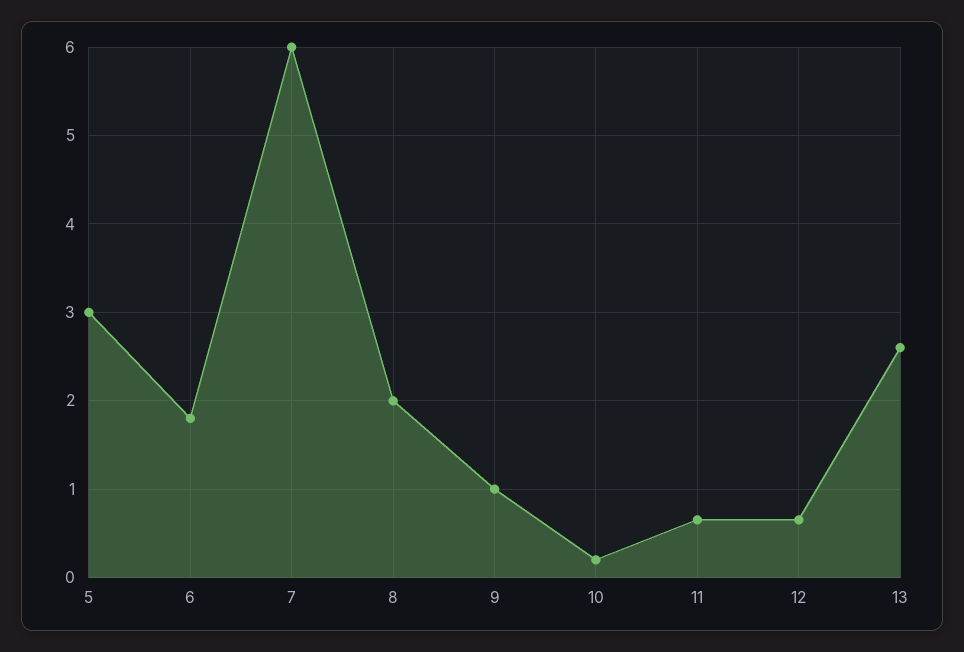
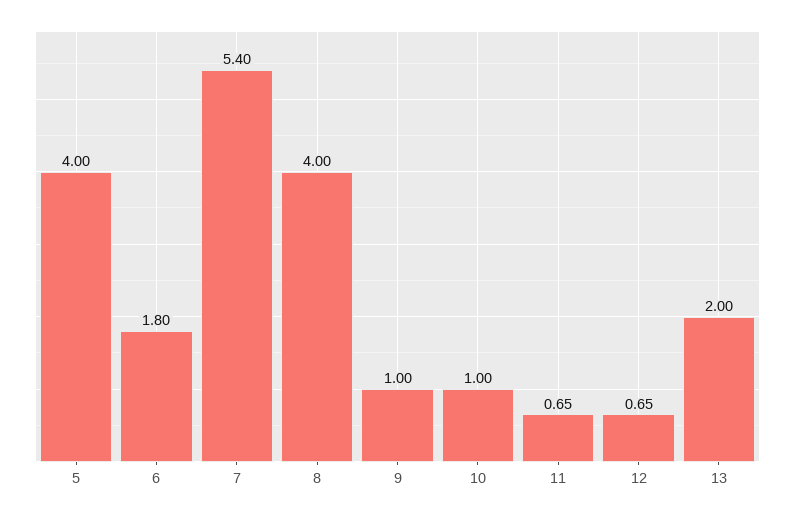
  {
-   "5": 3,
+   "5": 4,
    "6": 1.8,
-   "7": 6,
+   "7": 5.4,
-   "8": 2,
+   "8": 4,
    "9": 1,
-   "10": 0.2,
+   "10": 1,
    "11": 0.65,
    "12": 0.65,
-   "13": 2.6
+   "13": 2
  }

